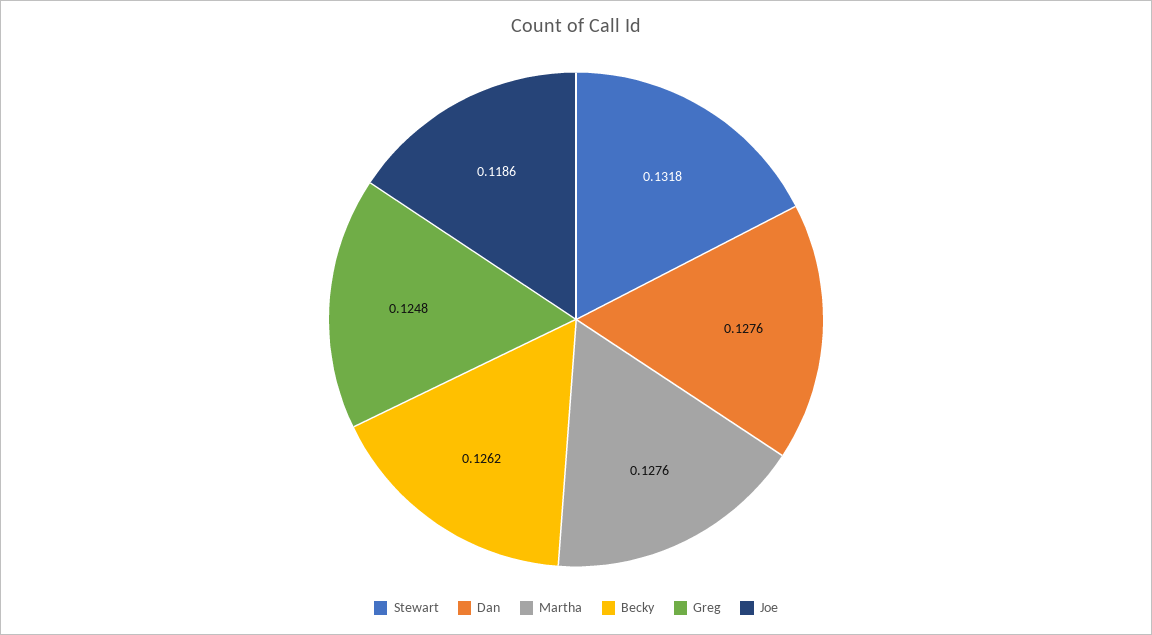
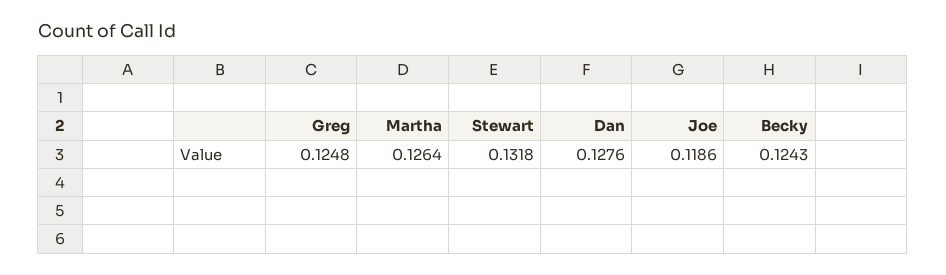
  {
    "Stewart": 0.1318,
    "Dan": 0.1276,
-   "Martha": 0.1276,
+   "Martha": 0.1264,
-   "Becky": 0.1262,
+   "Becky": 0.1243,
    "Greg": 0.1248,
    "Joe": 0.1186
  }

